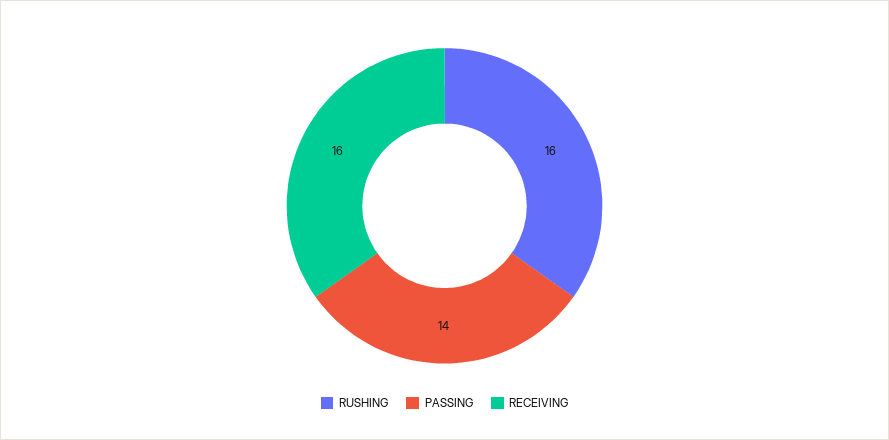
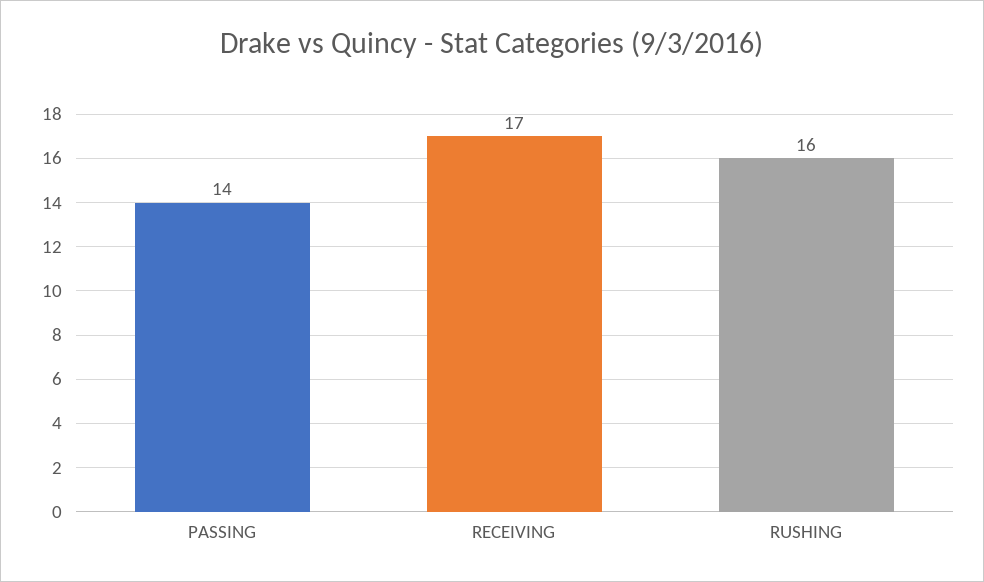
  {
    "RUSHING": 16,
    "PASSING": 14,
-   "RECEIVING": 16
+   "RECEIVING": 17
  }

